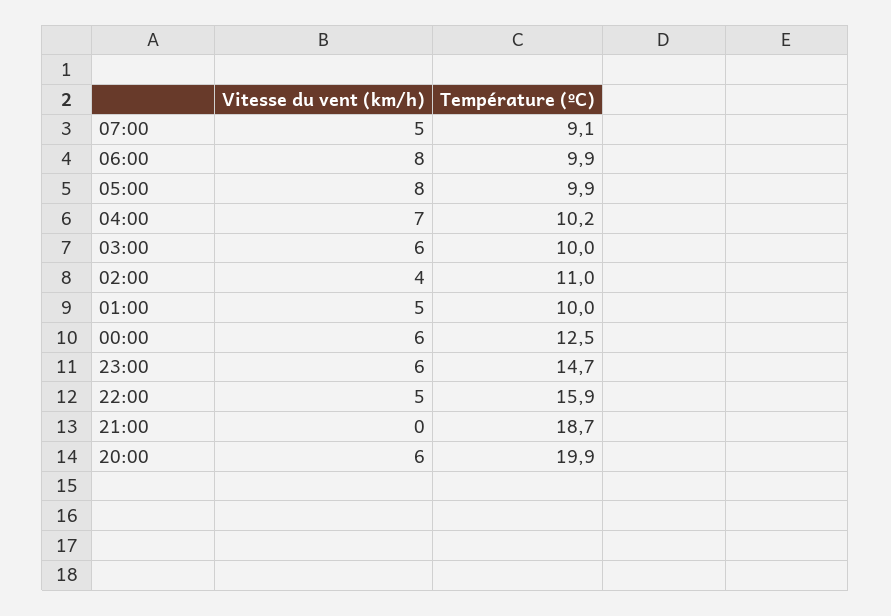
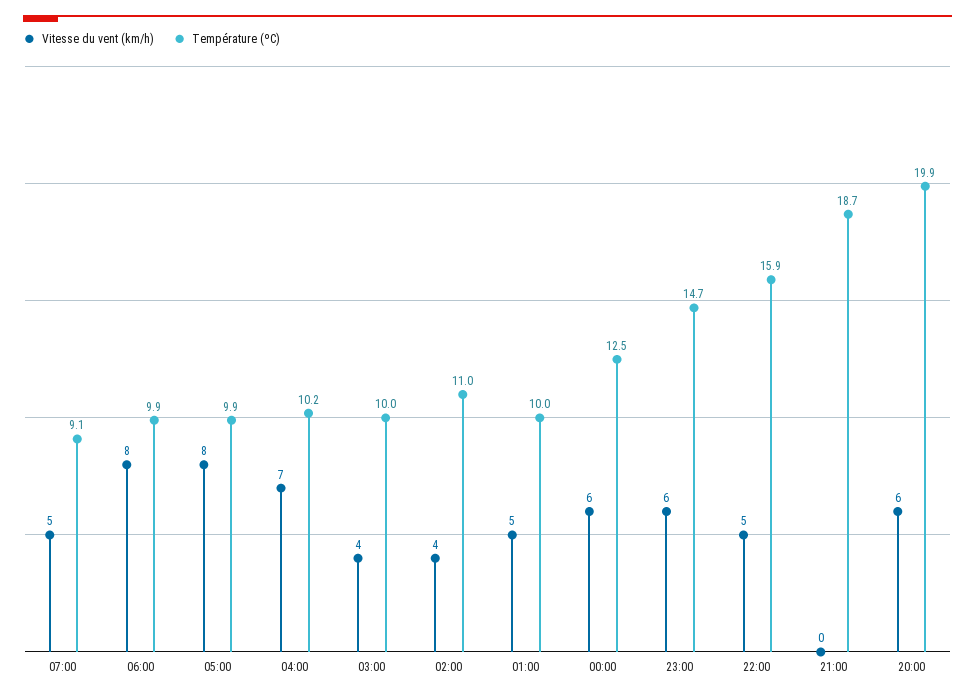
  {
    "Vitesse du vent (km/h)": {
      "07:00": 5,
      "06:00": 8,
      "05:00": 8,
      "04:00": 7,
-     "03:00": 6,
+     "03:00": 4,
      "02:00": 4,
      "01:00": 5,
      "00:00": 6,
      "23:00": 6,
      "22:00": 5,
      "21:00": 0,
      "20:00": 6
    },
    "Température (ºC)": {
      "07:00": 9.1,
      "06:00": 9.9,
      "05:00": 9.9,
      "04:00": 10.2,
      "03:00": 10,
      "02:00": 11,
      "01:00": 10,
      "00:00": 12.5,
      "23:00": 14.7,
      "22:00": 15.9,
      "21:00": 18.7,
      "20:00": 19.9
    }
  }

